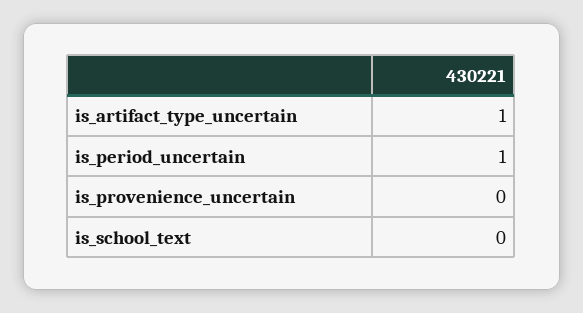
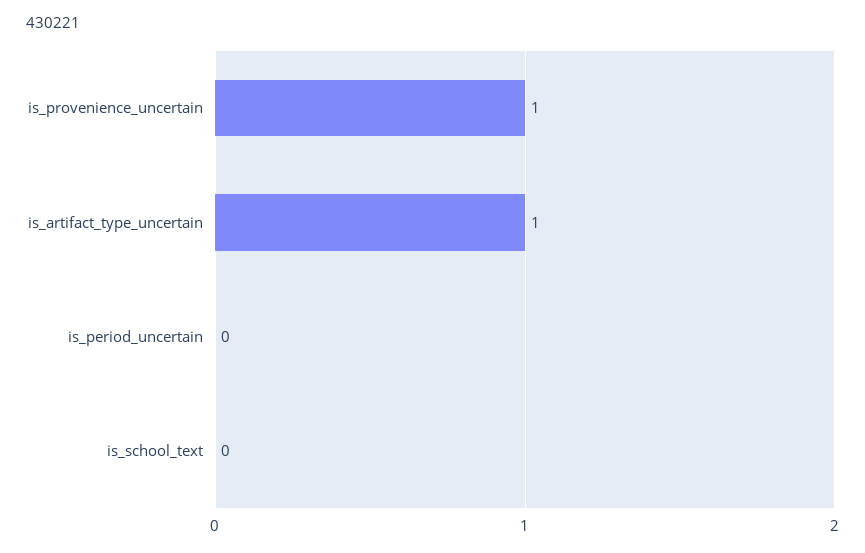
  {
    "is_artifact_type_uncertain": 1,
-   "is_period_uncertain": 1,
+   "is_period_uncertain": 0,
-   "is_provenience_uncertain": 0,
+   "is_provenience_uncertain": 1,
    "is_school_text": 0
  }

